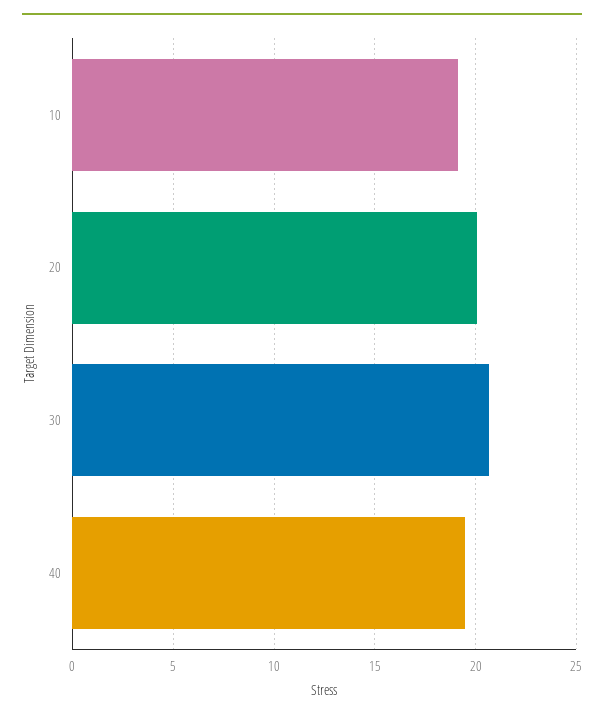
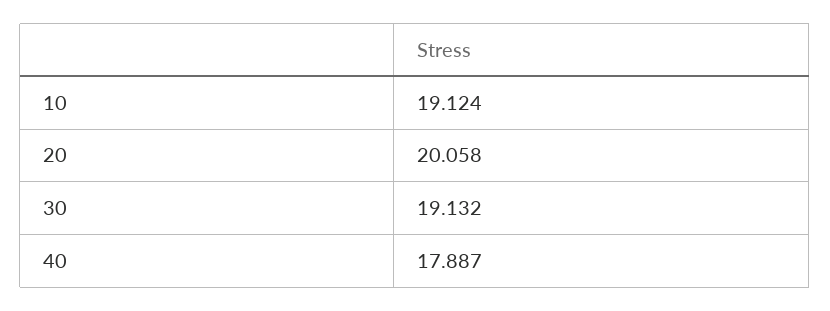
  {
    "10": 19.124,
    "20": 20.058,
-   "30": 20.5,
+   "30": 19.132,
-   "40": 19.5
+   "40": 17.887
  }

